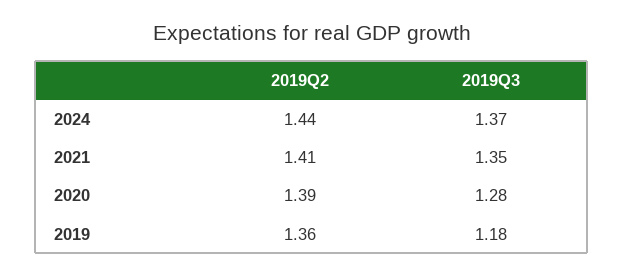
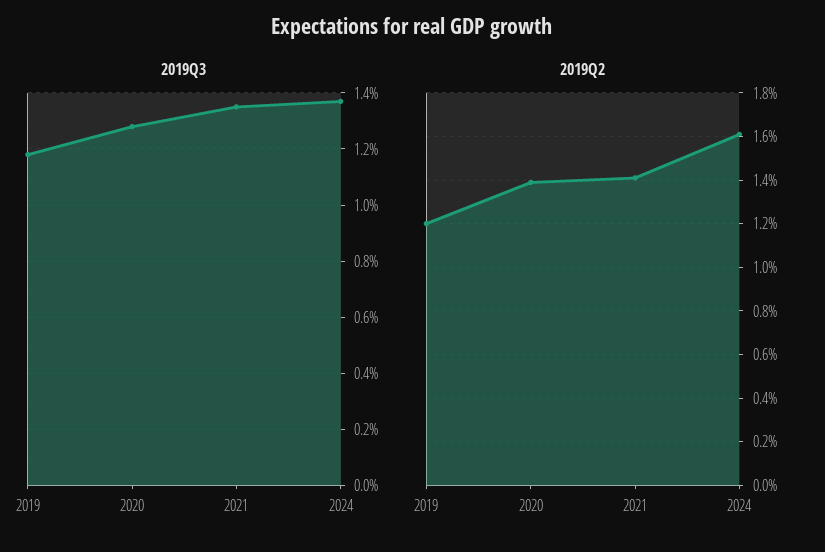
  {
    "2019Q2": {
-     "2024": 1.44,
+     "2024": 1.6,
      "2021": 1.41,
      "2020": 1.39,
-     "2019": 1.36
+     "2019": 1.2
    },
    "2019Q3": {
      "2024": 1.37,
      "2021": 1.35,
      "2020": 1.28,
      "2019": 1.18
    }
  }

